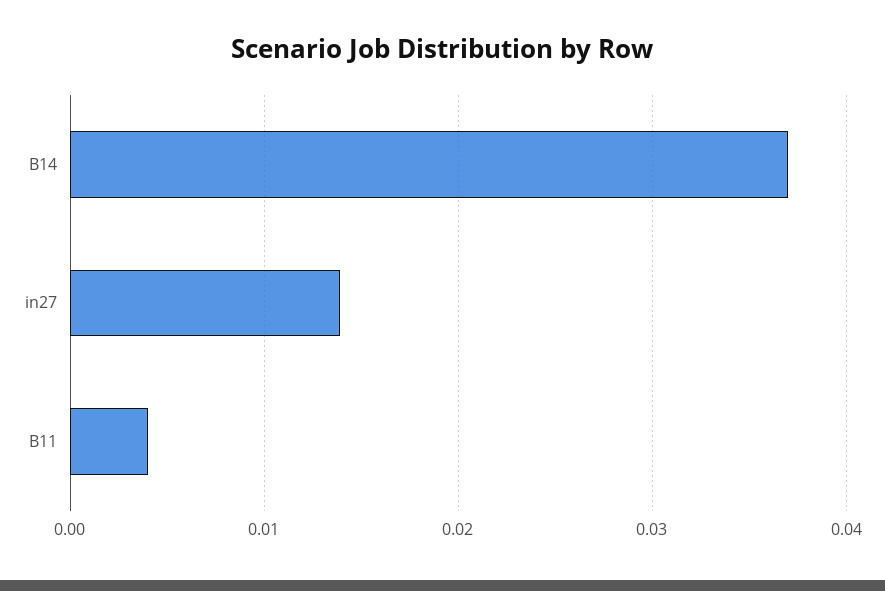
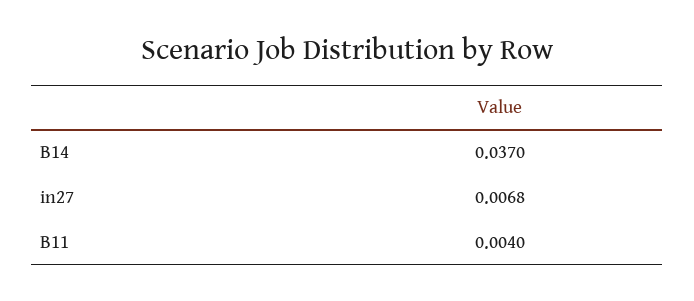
  {
    "B14": 0.037,
-   "in27": 0.014,
+   "in27": 0.0068,
    "B11": 0.004
  }

